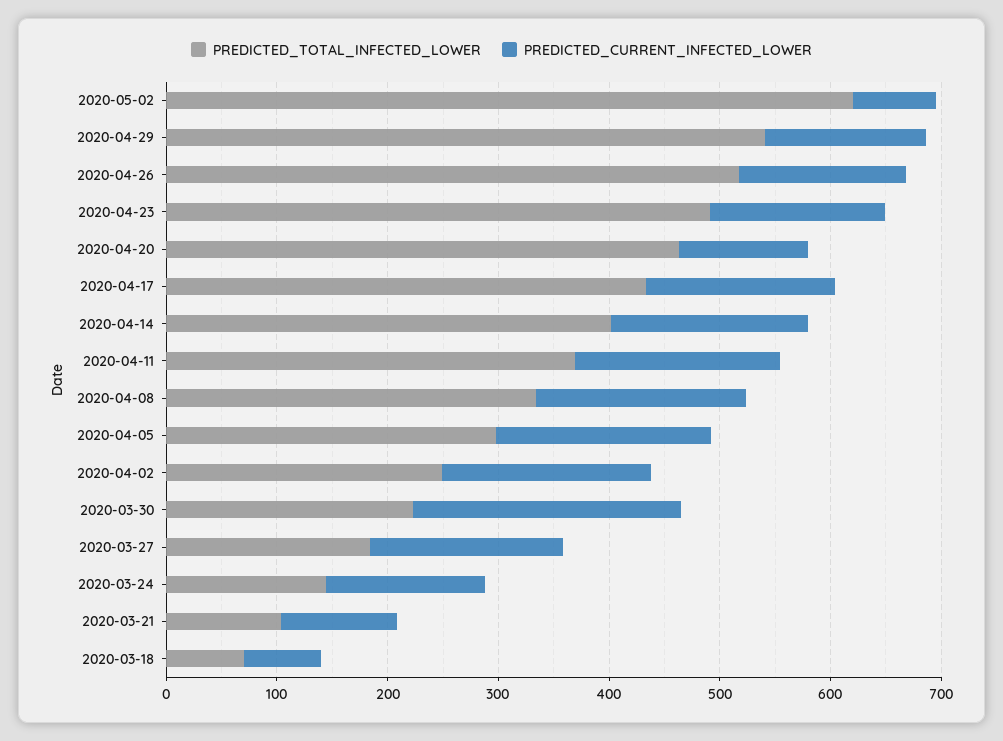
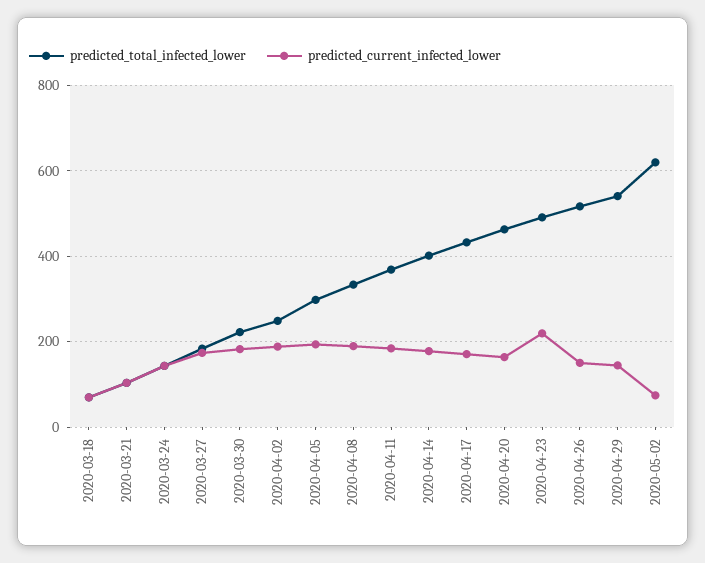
  {
    "PREDICTED_TOTAL_INFECTED_LOWER": {
      "2020-05-02": 620,
      "2020-04-29": 540,
      "2020-04-26": 520,
      "2020-04-23": 500,
      "2020-04-20": 460,
      "2020-04-17": 440,
      "2020-04-14": 400,
      "2020-04-11": 360,
      "2020-04-08": 340,
      "2020-04-05": 300,
      "2020-04-02": 240,
      "2020-03-30": 220,
      "2020-03-27": 180,
      "2020-03-24": 140,
      "2020-03-21": 100,
      "2020-03-18": 80
    },
    "PREDICTED_CURRENT_INFECTED_LOWER": {
      "2020-05-02": 80,
      "2020-04-29": 140,
      "2020-04-26": 160,
-     "2020-04-23": 160,
+     "2020-04-23": 220,
-     "2020-04-20": 120,
+     "2020-04-20": 160,
      "2020-04-17": 180,
      "2020-04-14": 180,
      "2020-04-11": 180,
      "2020-04-08": 200,
      "2020-04-05": 200,
      "2020-04-02": 180,
-     "2020-03-30": 240,
+     "2020-03-30": 180,
      "2020-03-27": 180,
      "2020-03-24": 140,
      "2020-03-21": 100,
      "2020-03-18": 80
    }
  }

